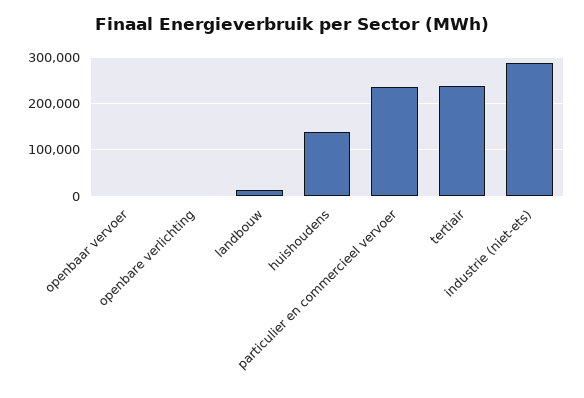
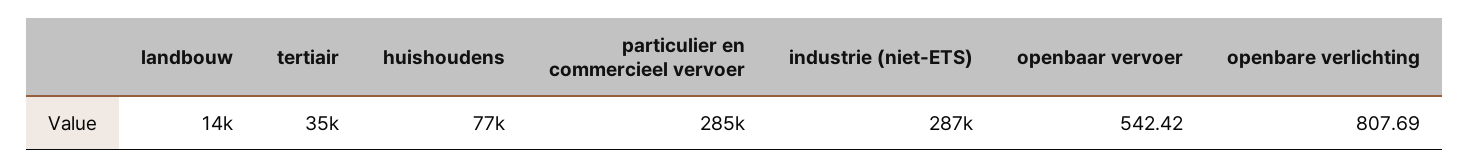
  {
    "openbaar vervoer": 542.42,
    "openbare verlichting": 807.69,
    "landbouw": 14000,
-   "huishoudens": 140000,
+   "huishoudens": 77000,
-   "particulier en commercieel vervoer": 240000,
+   "particulier en commercieel vervoer": 285000,
-   "tertiair": 240000,
+   "tertiair": 35000,
    "industrie (niet-ets)": 287000
  }

